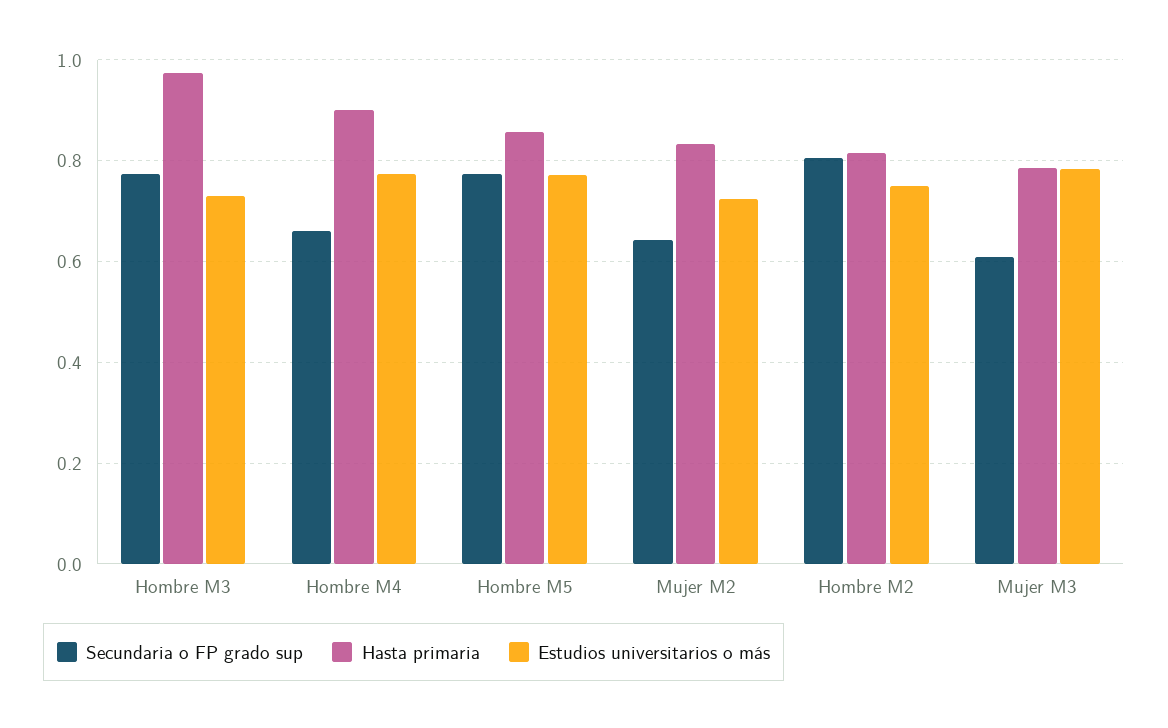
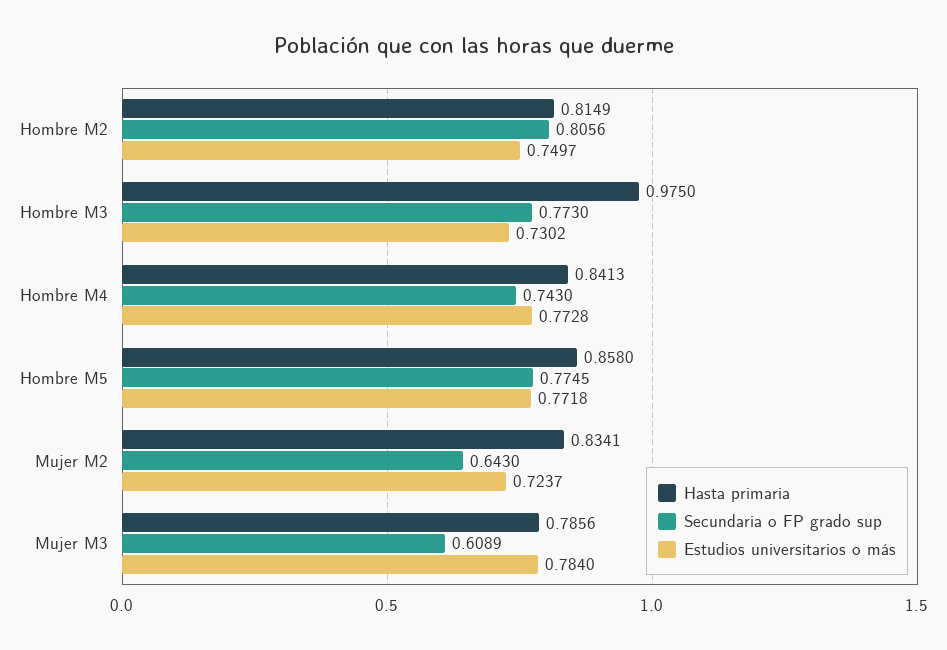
  {
    "Secundaria o FP grado sup": {
      "Hombre M3": 0.773,
-     "Hombre M4": 0.66,
+     "Hombre M4": 0.743,
      "Hombre M5": 0.7745,
      "Mujer M2": 0.643,
      "Hombre M2": 0.8056,
      "Mujer M3": 0.6089
    },
    "Hasta primaria": {
      "Hombre M3": 0.975,
-     "Hombre M4": 0.9,
+     "Hombre M4": 0.8413,
      "Hombre M5": 0.858,
      "Mujer M2": 0.8341,
      "Hombre M2": 0.8149,
      "Mujer M3": 0.7856
    },
    "Estudios universitarios o más": {
      "Hombre M3": 0.7302,
      "Hombre M4": 0.7728,
      "Hombre M5": 0.7718,
      "Mujer M2": 0.7237,
      "Hombre M2": 0.7497,
      "Mujer M3": 0.784
    }
  }

